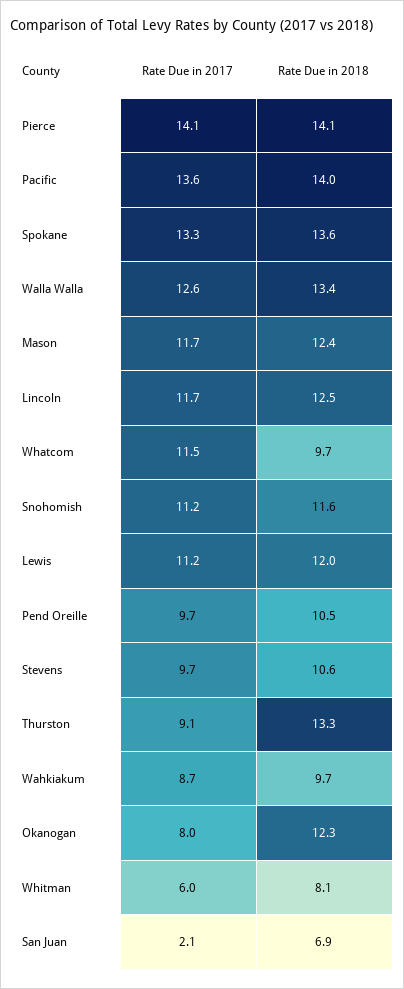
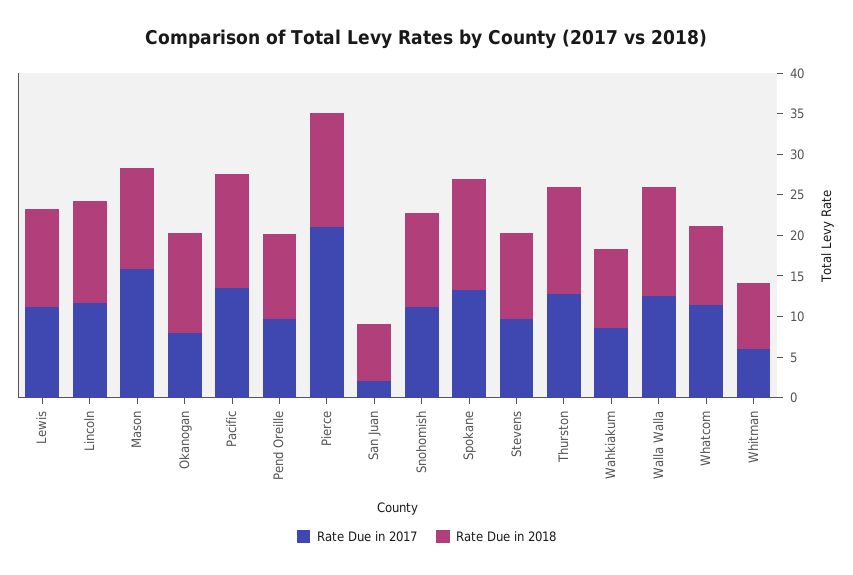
  {
    "Rate Due in 2017": {
-     "Pierce": 14.1,
+     "Pierce": 21,
      "Pacific": 13.6,
      "Spokane": 13.3,
      "Walla Walla": 12.6,
-     "Mason": 11.7,
+     "Mason": 16,
      "Lincoln": 11.7,
      "Whatcom": 11.5,
      "Snohomish": 11.2,
      "Lewis": 11.2,
      "Pend Oreille": 9.7,
      "Stevens": 9.7,
-     "Thurston": 9.1,
+     "Thurston": 13,
      "Wahkiakum": 8.7,
      "Okanogan": 8,
      "Whitman": 6,
      "San Juan": 2.1
    },
    "Rate Due in 2018": {
      "Pierce": 14.1,
      "Pacific": 14,
      "Spokane": 13.6,
      "Walla Walla": 13.4,
      "Mason": 12.4,
      "Lincoln": 12.5,
      "Whatcom": 9.7,
      "Snohomish": 11.6,
      "Lewis": 12,
      "Pend Oreille": 10.5,
      "Stevens": 10.6,
      "Thurston": 13.3,
      "Wahkiakum": 9.7,
      "Okanogan": 12.3,
      "Whitman": 8.1,
      "San Juan": 6.9
    }
  }

